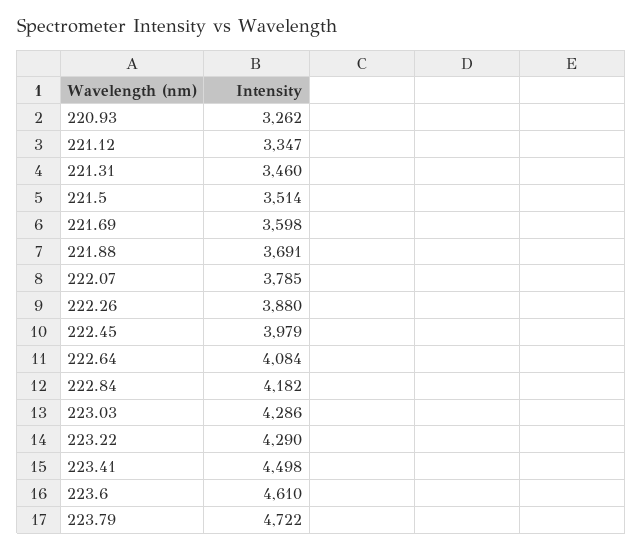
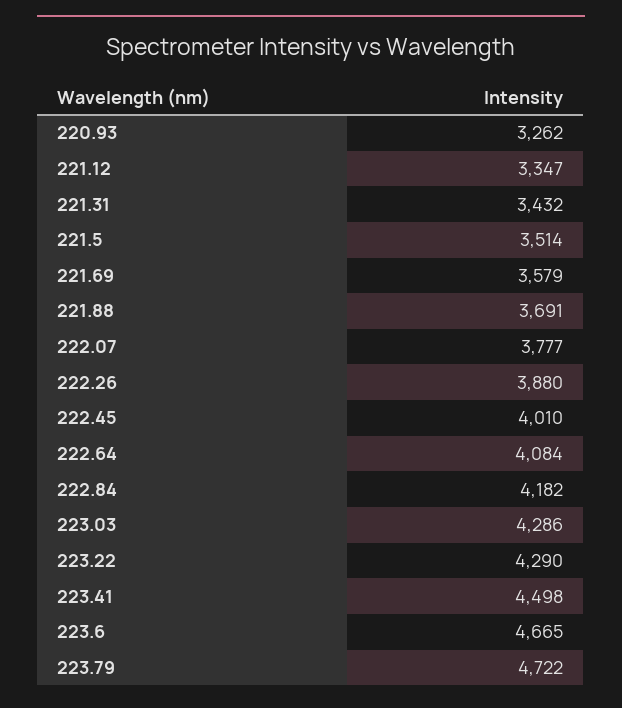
  {
    "220.93": 3262,
    "221.12": 3347,
-   "221.31": 3460,
+   "221.31": 3432,
    "221.5": 3514,
-   "221.69": 3598,
+   "221.69": 3579,
    "221.88": 3691,
-   "222.07": 3785,
+   "222.07": 3777,
    "222.26": 3880,
-   "222.45": 3979,
+   "222.45": 4010,
    "222.64": 4084,
    "222.84": 4182,
    "223.03": 4286,
    "223.22": 4290,
    "223.41": 4498,
-   "223.6": 4610,
+   "223.6": 4665,
    "223.79": 4722
  }

